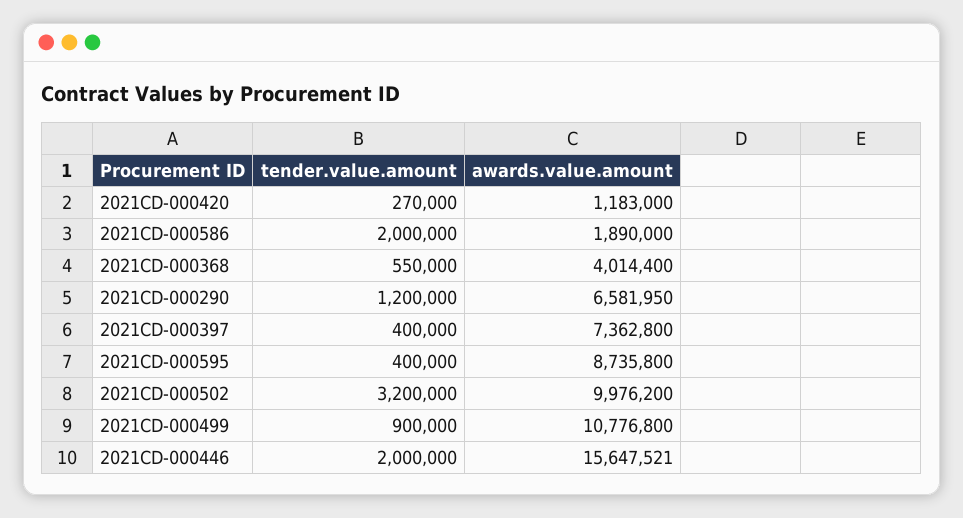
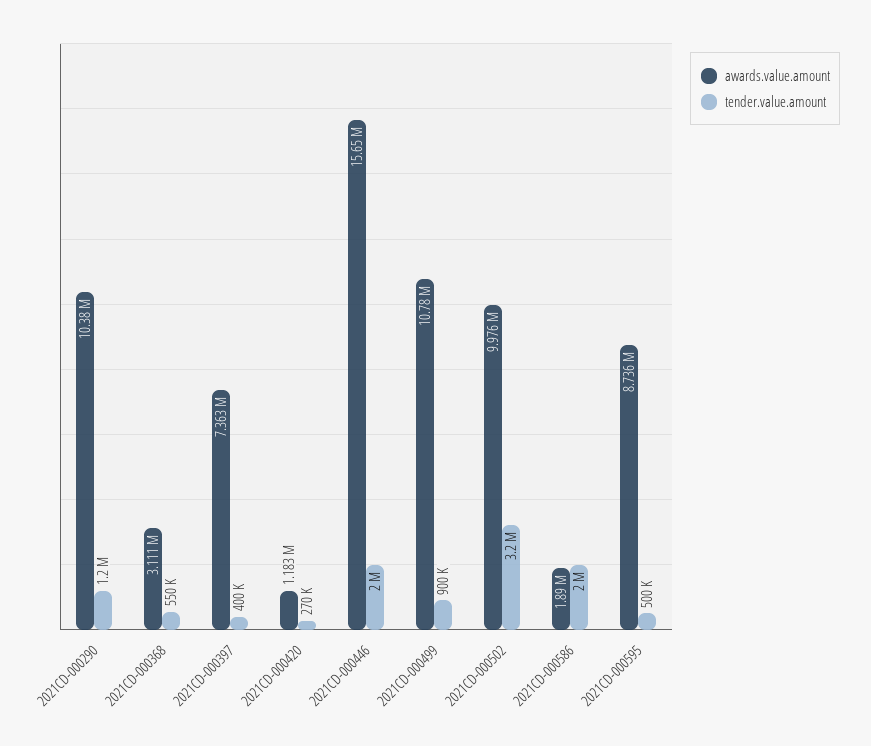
  {
    "tender.value.amount": {
      "2021CD-000420": 270000,
      "2021CD-000586": 2000000,
      "2021CD-000368": 550000,
      "2021CD-000290": 1200000,
      "2021CD-000397": 400000,
-     "2021CD-000595": 400000,
+     "2021CD-000595": 500000,
      "2021CD-000502": 3200000,
      "2021CD-000499": 900000,
      "2021CD-000446": 2000000
    },
    "awards.value.amount": {
      "2021CD-000420": 1183000,
      "2021CD-000586": 1890000,
-     "2021CD-000368": 4014400,
+     "2021CD-000368": 3111000,
-     "2021CD-000290": 6581950,
+     "2021CD-000290": 10380000,
      "2021CD-000397": 7362800,
      "2021CD-000595": 8735800,
      "2021CD-000502": 9976200,
      "2021CD-000499": 10776800,
      "2021CD-000446": 15647521
    }
  }

